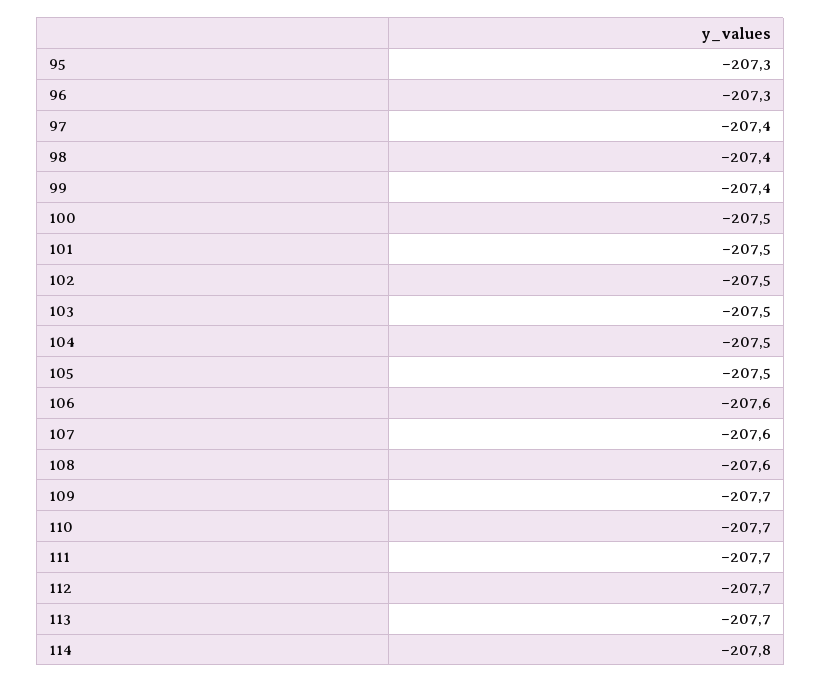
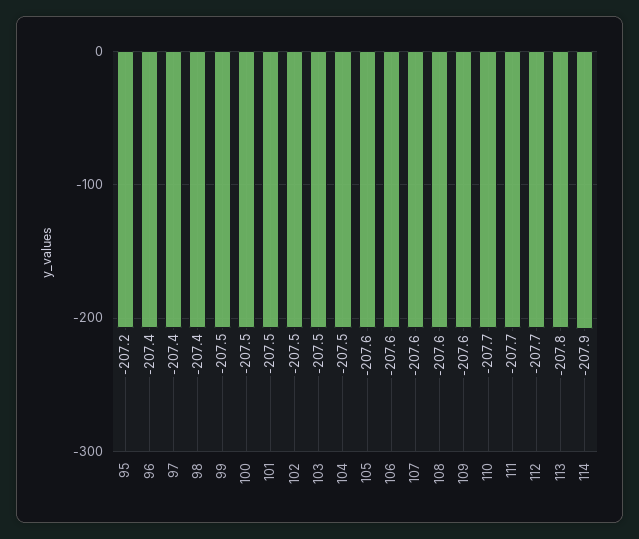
  {
-   "95": -207.3,
+   "95": -207.2,
-   "96": -207.3,
+   "96": -207.4,
    "97": -207.4,
    "98": -207.4,
-   "99": -207.4,
+   "99": -207.5,
    "100": -207.5,
    "101": -207.5,
    "102": -207.5,
    "103": -207.5,
    "104": -207.5,
-   "105": -207.5,
+   "105": -207.6,
    "106": -207.6,
    "107": -207.6,
    "108": -207.6,
-   "109": -207.7,
+   "109": -207.6,
    "110": -207.7,
    "111": -207.7,
    "112": -207.7,
-   "113": -207.7,
+   "113": -207.8,
-   "114": -207.8
+   "114": -207.9
  }

